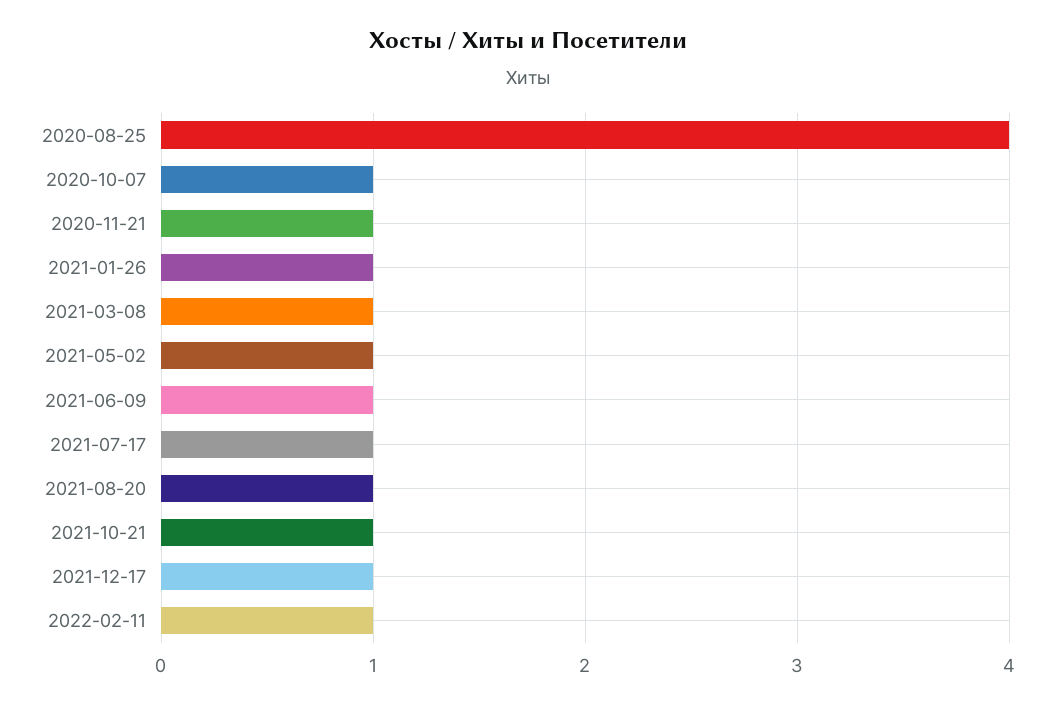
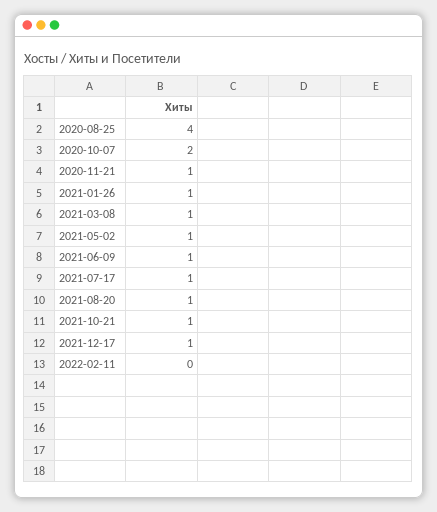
  {
    "2020-08-25": 4,
-   "2020-10-07": 1,
+   "2020-10-07": 2,
    "2020-11-21": 1,
    "2021-01-26": 1,
    "2021-03-08": 1,
    "2021-05-02": 1,
    "2021-06-09": 1,
    "2021-07-17": 1,
    "2021-08-20": 1,
    "2021-10-21": 1,
    "2021-12-17": 1,
-   "2022-02-11": 1
+   "2022-02-11": 0
  }

